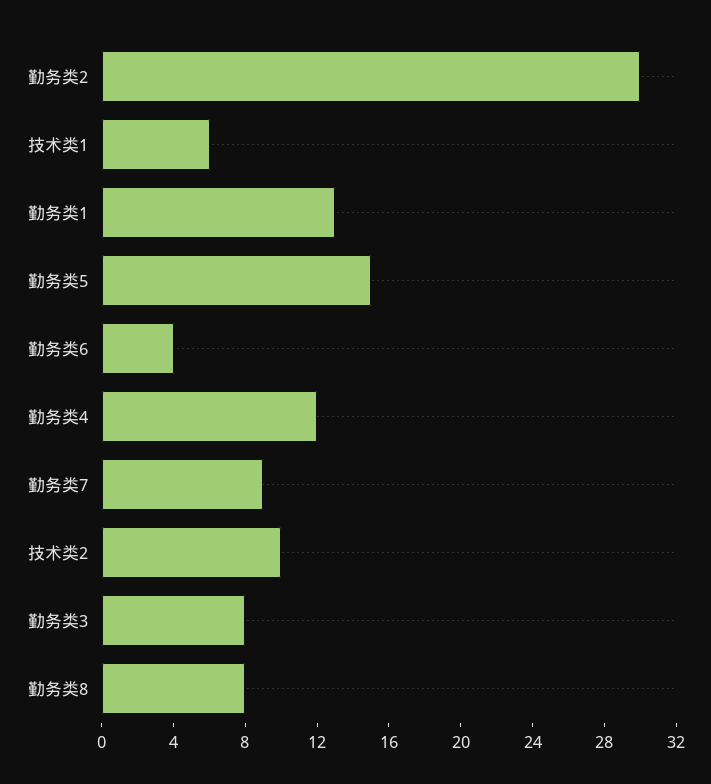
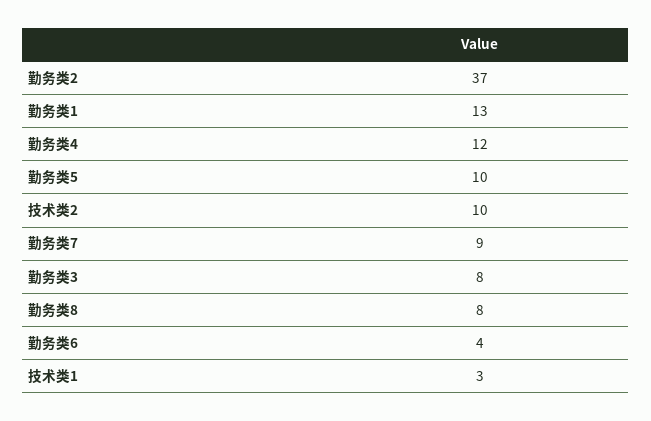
  {
-   "勤务类2": 30,
+   "勤务类2": 37,
-   "技术类1": 6,
+   "技术类1": 3,
    "勤务类1": 13,
-   "勤务类5": 15,
+   "勤务类5": 10,
    "勤务类6": 4,
    "勤务类4": 12,
    "勤务类7": 9,
    "技术类2": 10,
    "勤务类3": 8,
    "勤务类8": 8
  }

